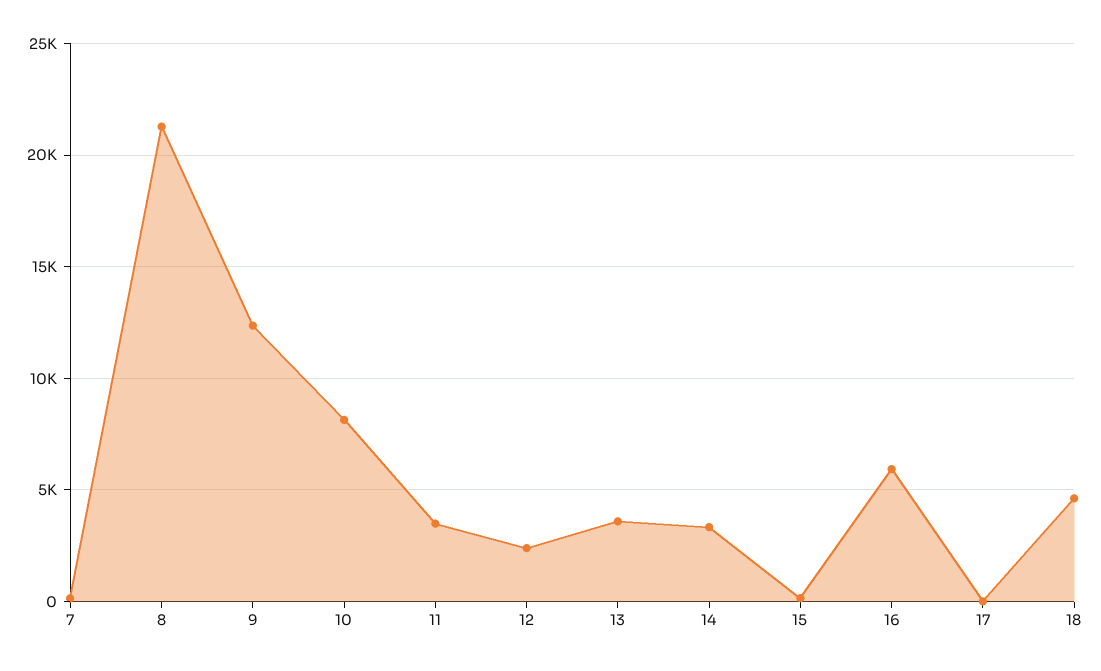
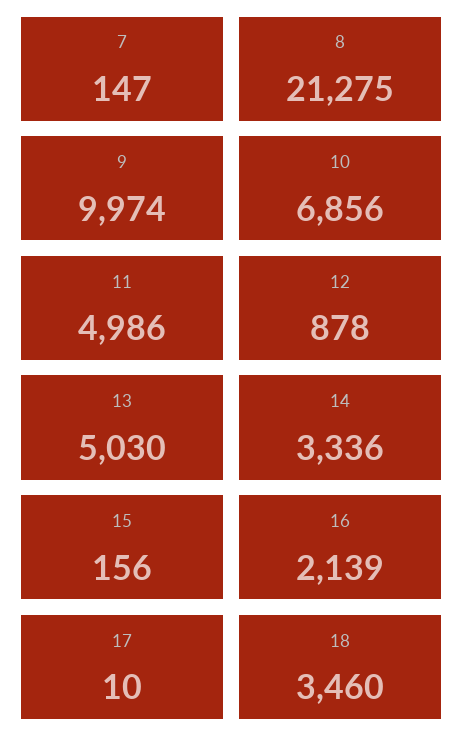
  {
    "7": 147,
    "8": 21275,
-   "9": 12500,
+   "9": 9974,
-   "10": 8000,
+   "10": 6856,
-   "11": 3500,
+   "11": 4986,
-   "12": 2500,
+   "12": 878,
-   "13": 3500,
+   "13": 5030,
    "14": 3336,
    "15": 156,
-   "16": 6000,
+   "16": 2139,
    "17": 10,
-   "18": 4500
+   "18": 3460
  }

